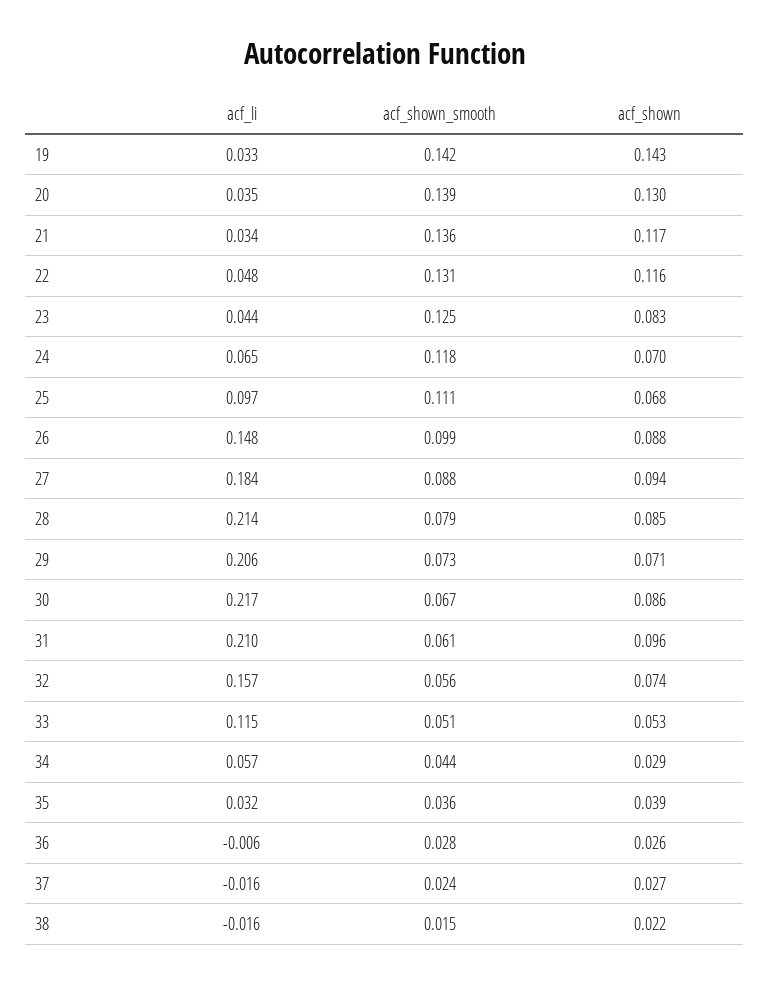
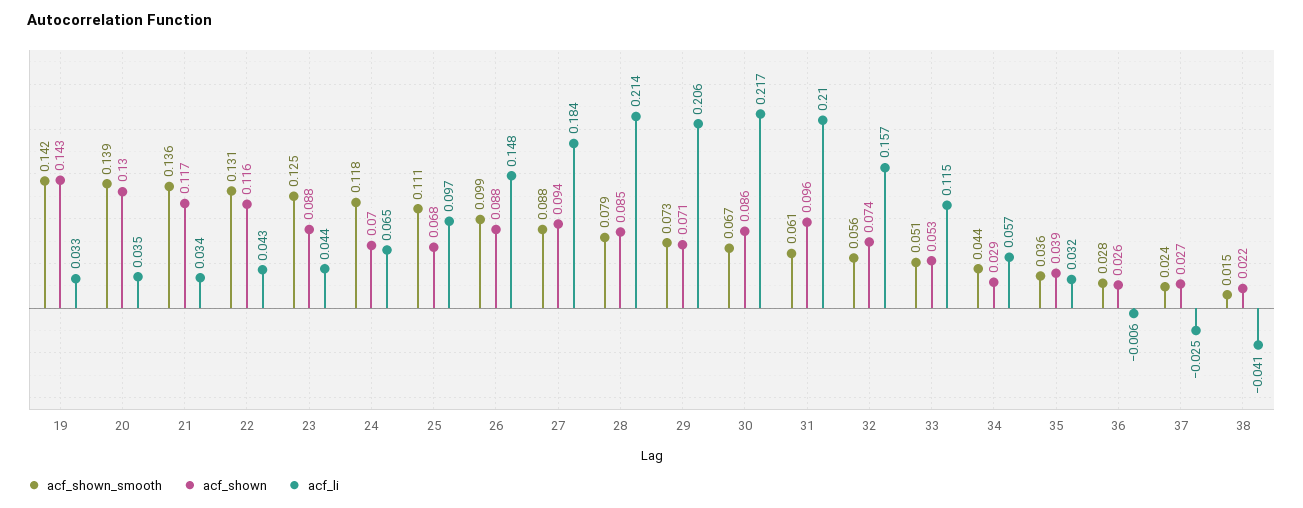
  {
    "acf_li": {
      "19": 0.033,
      "20": 0.035,
      "21": 0.034,
-     "22": 0.048,
+     "22": 0.043,
      "23": 0.044,
      "24": 0.065,
      "25": 0.097,
      "26": 0.148,
      "27": 0.184,
      "28": 0.214,
      "29": 0.206,
      "30": 0.217,
      "31": 0.21,
      "32": 0.157,
      "33": 0.115,
      "34": 0.057,
      "35": 0.032,
      "36": -0.006,
-     "37": -0.016,
+     "37": -0.025,
-     "38": -0.016
+     "38": -0.041
    },
    "acf_shown_smooth": {
      "19": 0.142,
      "20": 0.139,
      "21": 0.136,
      "22": 0.131,
      "23": 0.125,
      "24": 0.118,
      "25": 0.111,
      "26": 0.099,
      "27": 0.088,
      "28": 0.079,
      "29": 0.073,
      "30": 0.067,
      "31": 0.061,
      "32": 0.056,
      "33": 0.051,
      "34": 0.044,
      "35": 0.036,
      "36": 0.028,
      "37": 0.024,
      "38": 0.015
    },
    "acf_shown": {
      "19": 0.143,
      "20": 0.13,
      "21": 0.117,
      "22": 0.116,
-     "23": 0.083,
+     "23": 0.088,
      "24": 0.07,
      "25": 0.068,
      "26": 0.088,
      "27": 0.094,
      "28": 0.085,
      "29": 0.071,
      "30": 0.086,
      "31": 0.096,
      "32": 0.074,
      "33": 0.053,
      "34": 0.029,
      "35": 0.039,
      "36": 0.026,
      "37": 0.027,
      "38": 0.022
    }
  }

